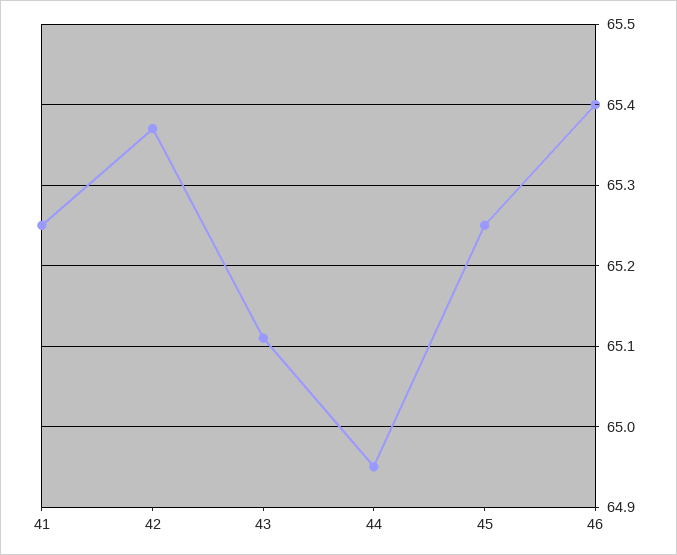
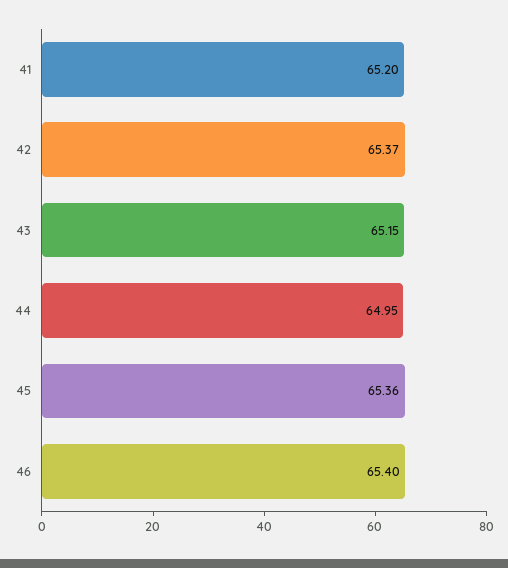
  {
-   "41": 65.25,
+   "41": 65.2,
    "42": 65.37,
-   "43": 65.11,
+   "43": 65.15,
    "44": 64.95,
-   "45": 65.25,
+   "45": 65.36,
    "46": 65.4
  }

